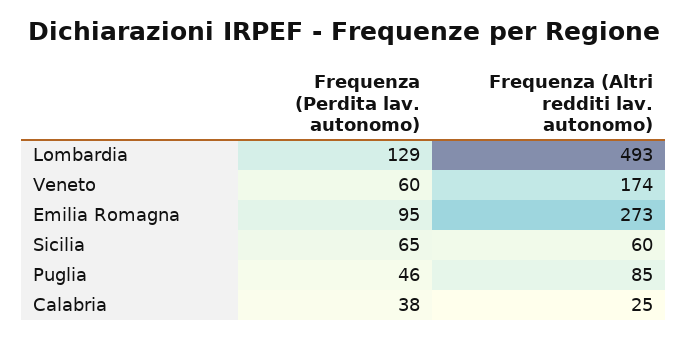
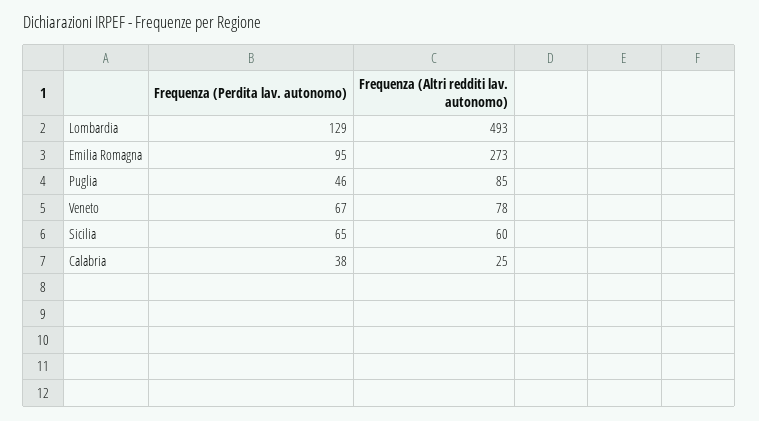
  {
    "Frequenza (Perdita lav. autonomo)": {
      "Lombardia": 129,
-     "Veneto": 60,
+     "Veneto": 67,
      "Emilia Romagna": 95,
      "Sicilia": 65,
      "Puglia": 46,
      "Calabria": 38
    },
    "Frequenza (Altri redditi lav. autonomo)": {
      "Lombardia": 493,
-     "Veneto": 174,
+     "Veneto": 78,
      "Emilia Romagna": 273,
      "Sicilia": 60,
      "Puglia": 85,
      "Calabria": 25
    }
  }

